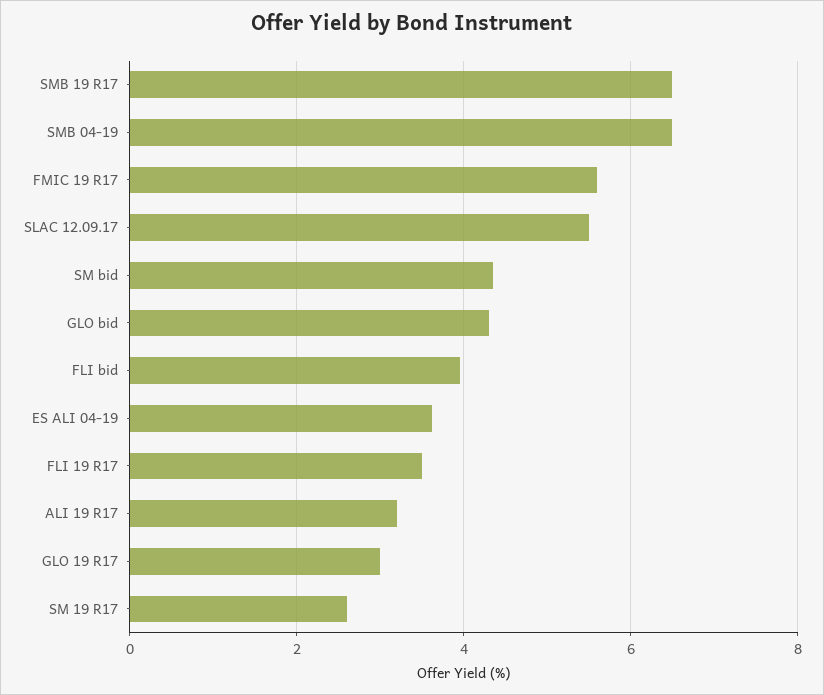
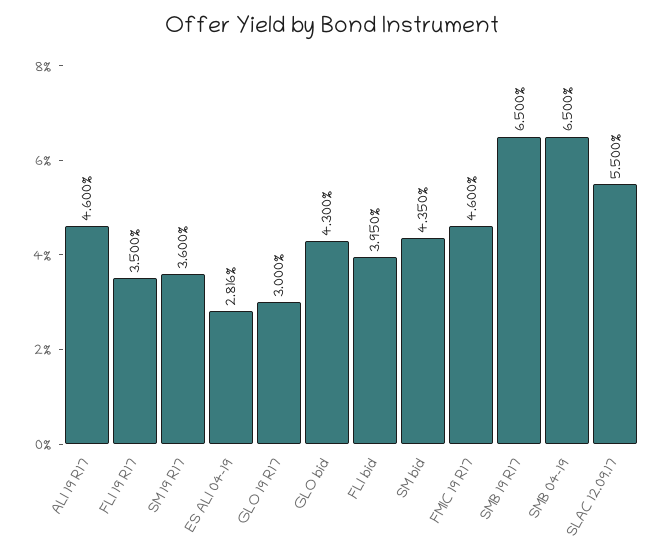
  {
    "SMB 19 R17": 6.5,
    "SMB 04-19": 6.5,
-   "FMIC 19 R17": 5.6,
+   "FMIC 19 R17": 4.6,
    "SLAC 12.09.17": 5.5,
    "SM bid": 4.35,
    "GLO bid": 4.3,
    "FLI bid": 3.95,
-   "ES ALI 04-19": 3.6,
+   "ES ALI 04-19": 2.816,
    "FLI 19 R17": 3.5,
-   "ALI 19 R17": 3.2,
+   "ALI 19 R17": 4.6,
    "GLO 19 R17": 3,
-   "SM 19 R17": 2.6
+   "SM 19 R17": 3.6
  }

